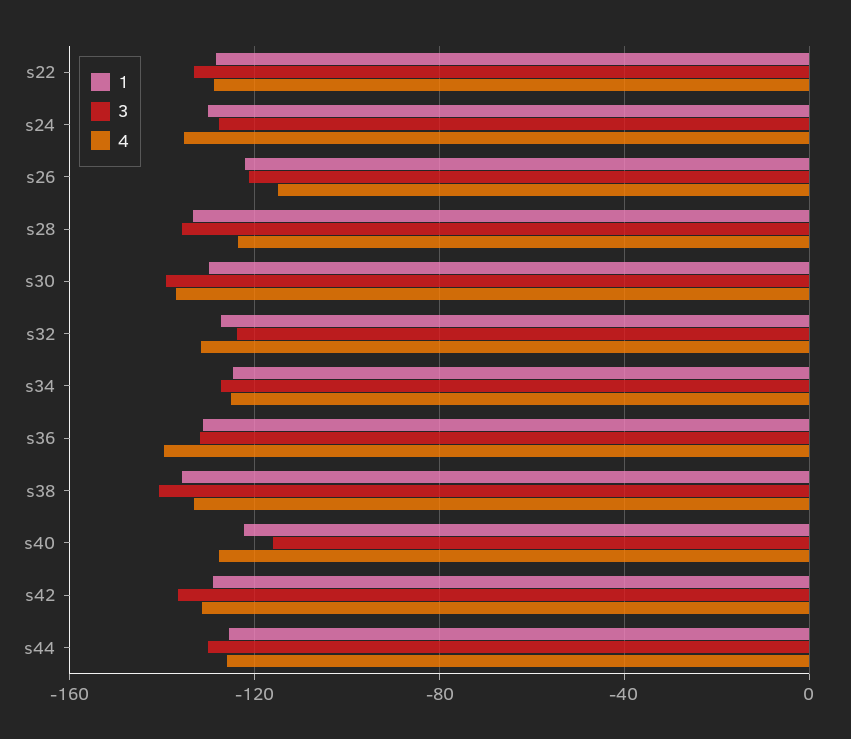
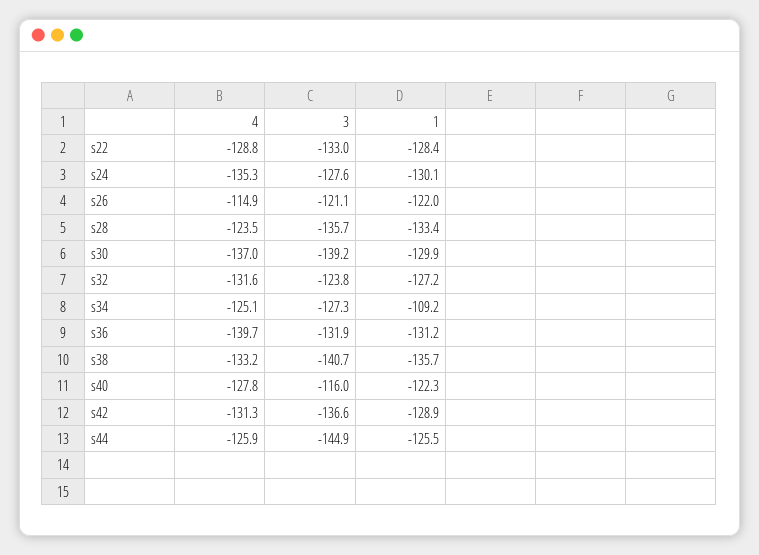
  {
    "1": {
      "s22": -128.4,
      "s24": -130.1,
      "s26": -122,
      "s28": -133.4,
      "s30": -129.9,
      "s32": -127.2,
-     "s34": -125,
+     "s34": -109.2,
      "s36": -131.2,
      "s38": -135.7,
      "s40": -122.3,
      "s42": -128.9,
      "s44": -125.5
    },
    "3": {
      "s22": -133,
      "s24": -127.6,
      "s26": -121.1,
      "s28": -135.7,
      "s30": -139.2,
      "s32": -123.8,
      "s34": -127.3,
      "s36": -131.9,
      "s38": -140.7,
      "s40": -116,
      "s42": -136.6,
-     "s44": -130
+     "s44": -144.9
    },
    "4": {
      "s22": -128.8,
      "s24": -135.3,
      "s26": -114.9,
      "s28": -123.5,
      "s30": -137,
      "s32": -131.6,
      "s34": -125.1,
      "s36": -139.7,
      "s38": -133.2,
      "s40": -127.8,
      "s42": -131.3,
      "s44": -125.9
    }
  }

